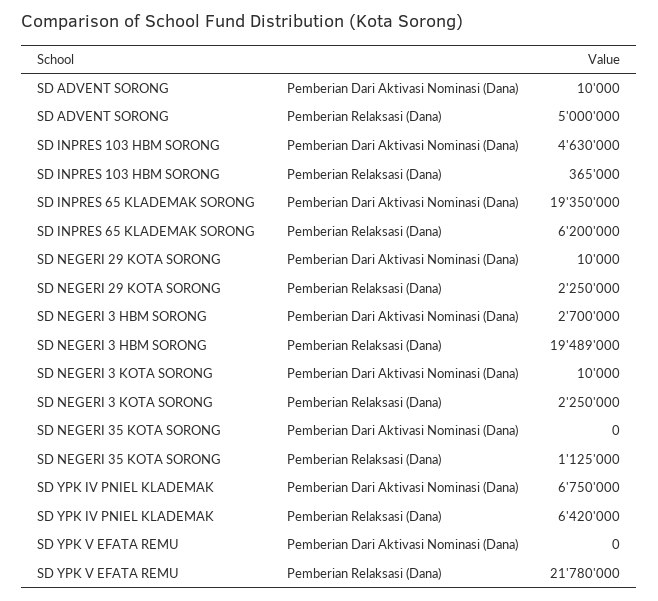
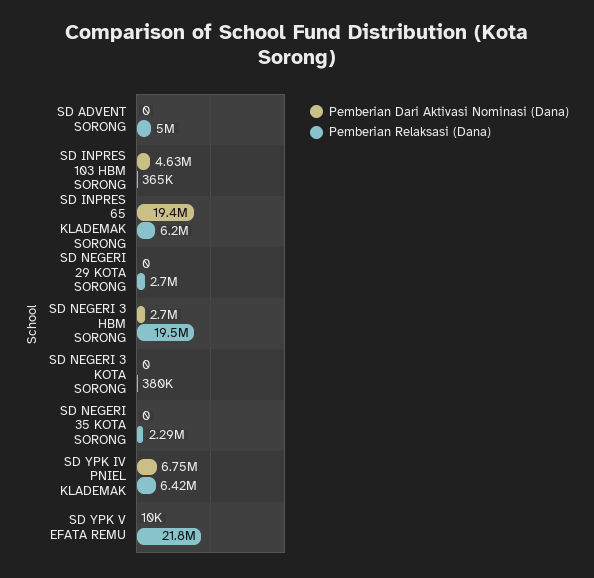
  {
    "Pemberian Dari Aktivasi Nominasi (Dana)": {
-     "SD ADVENT SORONG": 10000,
+     "SD ADVENT SORONG": 0,
      "SD INPRES 103 HBM SORONG": 4630000,
      "SD INPRES 65 KLADEMAK SORONG": 19350000,
-     "SD NEGERI 29 KOTA SORONG": 10000,
+     "SD NEGERI 29 KOTA SORONG": 0,
      "SD NEGERI 3 HBM SORONG": 2700000,
-     "SD NEGERI 3 KOTA SORONG": 10000,
+     "SD NEGERI 3 KOTA SORONG": 0,
      "SD NEGERI 35 KOTA SORONG": 0,
      "SD YPK IV PNIEL KLADEMAK": 6750000,
-     "SD YPK V EFATA REMU": 0
+     "SD YPK V EFATA REMU": 10000
    },
    "Pemberian Relaksasi (Dana)": {
      "SD ADVENT SORONG": 5000000,
      "SD INPRES 103 HBM SORONG": 365000,
      "SD INPRES 65 KLADEMAK SORONG": 6200000,
-     "SD NEGERI 29 KOTA SORONG": 2250000,
+     "SD NEGERI 29 KOTA SORONG": 2700000,
      "SD NEGERI 3 HBM SORONG": 19489000,
-     "SD NEGERI 3 KOTA SORONG": 2250000,
+     "SD NEGERI 3 KOTA SORONG": 380000,
-     "SD NEGERI 35 KOTA SORONG": 1125000,
+     "SD NEGERI 35 KOTA SORONG": 2290000,
      "SD YPK IV PNIEL KLADEMAK": 6420000,
      "SD YPK V EFATA REMU": 21780000
    }
  }

